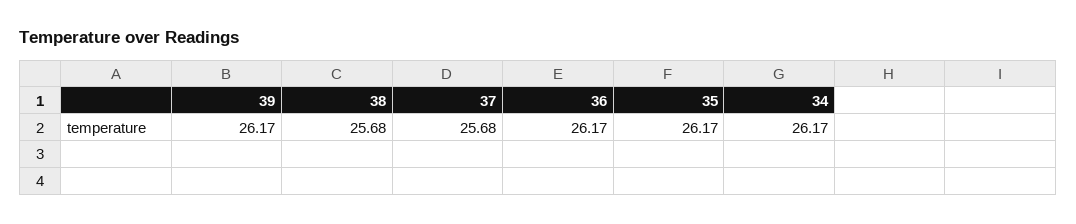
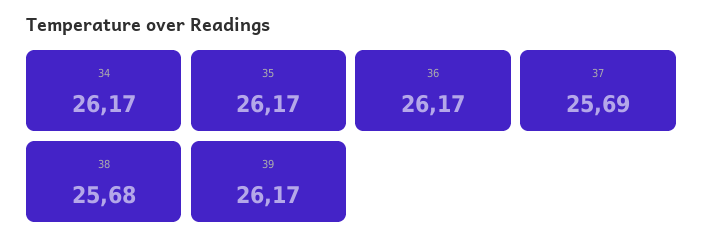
  {
    "39": 26.17,
    "38": 25.68,
-   "37": 25.68,
+   "37": 25.69,
    "36": 26.17,
    "35": 26.17,
    "34": 26.17
  }

